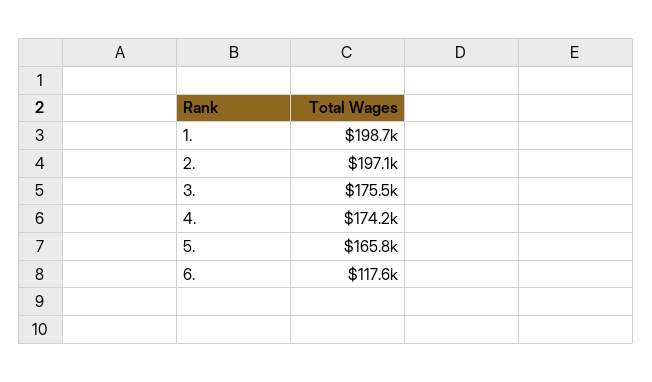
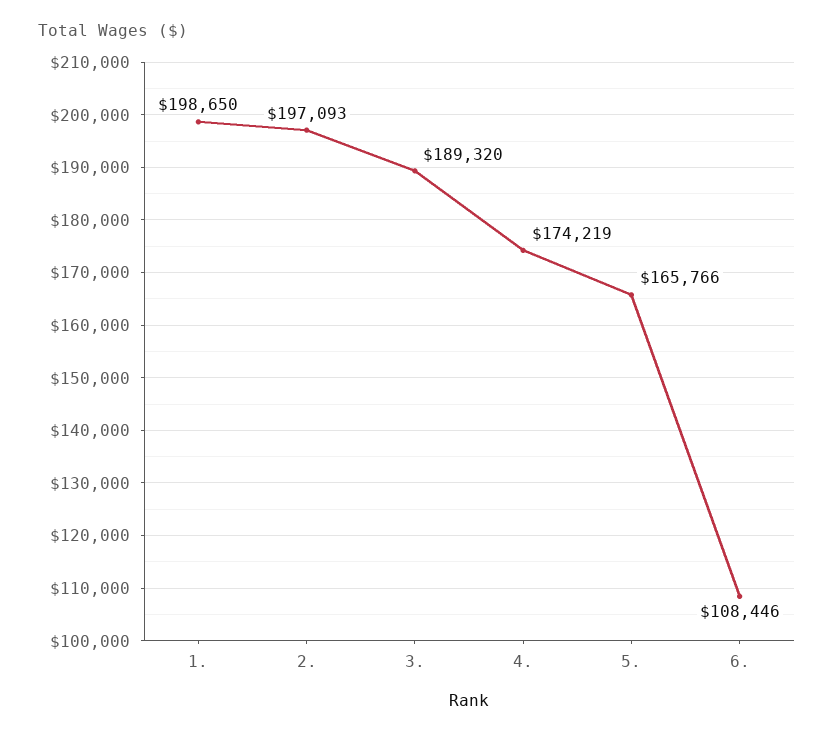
  {
    "1.": 198650,
    "2.": 197093,
-   "3.": 175500,
+   "3.": 189320,
    "4.": 174219,
    "5.": 165766,
-   "6.": 117600
+   "6.": 108446
  }

